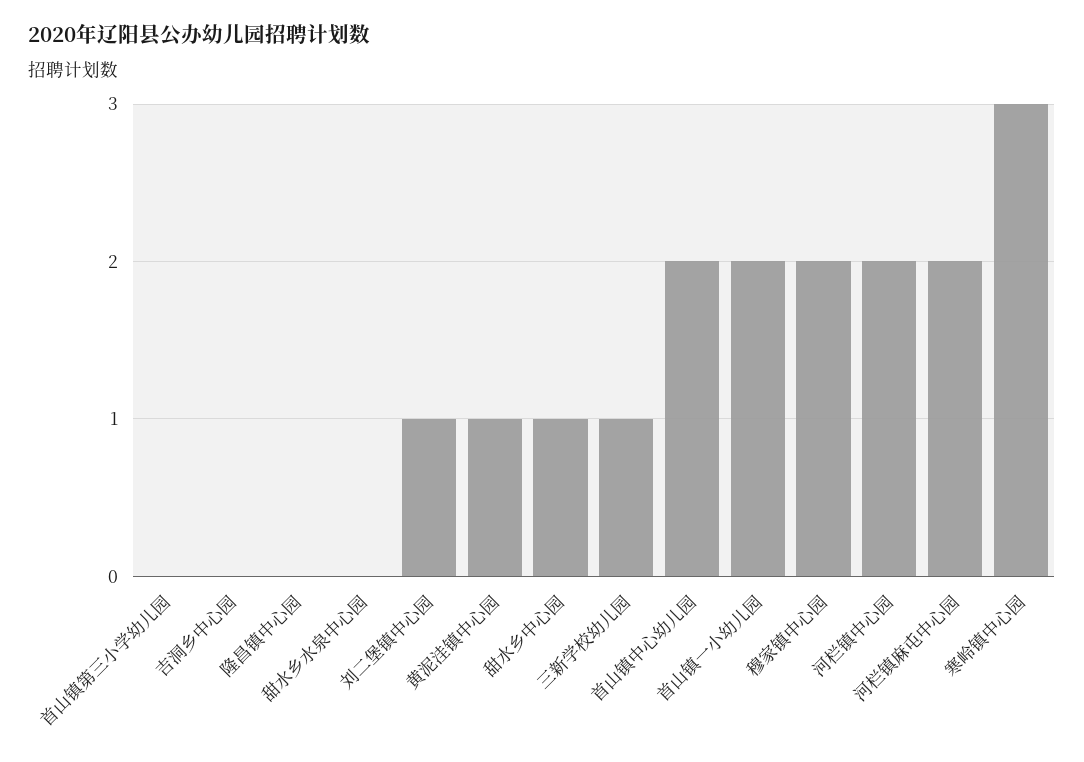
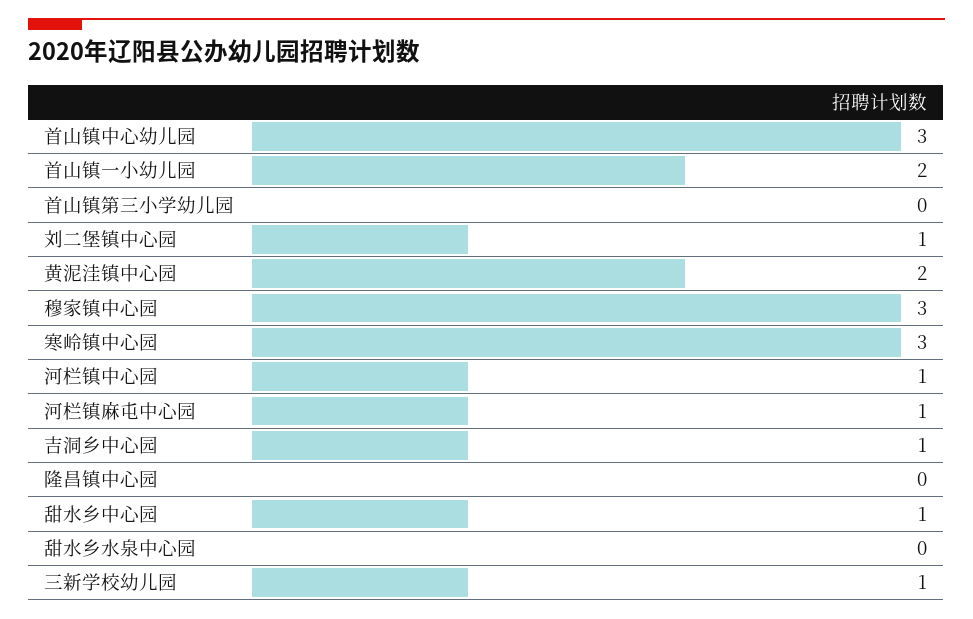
  {
    "首山镇第三小学幼儿园": 0,
-   "吉洞乡中心园": 0,
+   "吉洞乡中心园": 1,
    "隆昌镇中心园": 0,
    "甜水乡水泉中心园": 0,
    "刘二堡镇中心园": 1,
-   "黄泥洼镇中心园": 1,
+   "黄泥洼镇中心园": 2,
    "甜水乡中心园": 1,
    "三新学校幼儿园": 1,
-   "首山镇中心幼儿园": 2,
+   "首山镇中心幼儿园": 3,
    "首山镇一小幼儿园": 2,
-   "穆家镇中心园": 2,
+   "穆家镇中心园": 3,
-   "河栏镇中心园": 2,
+   "河栏镇中心园": 1,
-   "河栏镇麻屯中心园": 2,
+   "河栏镇麻屯中心园": 1,
    "寒岭镇中心园": 3
  }

